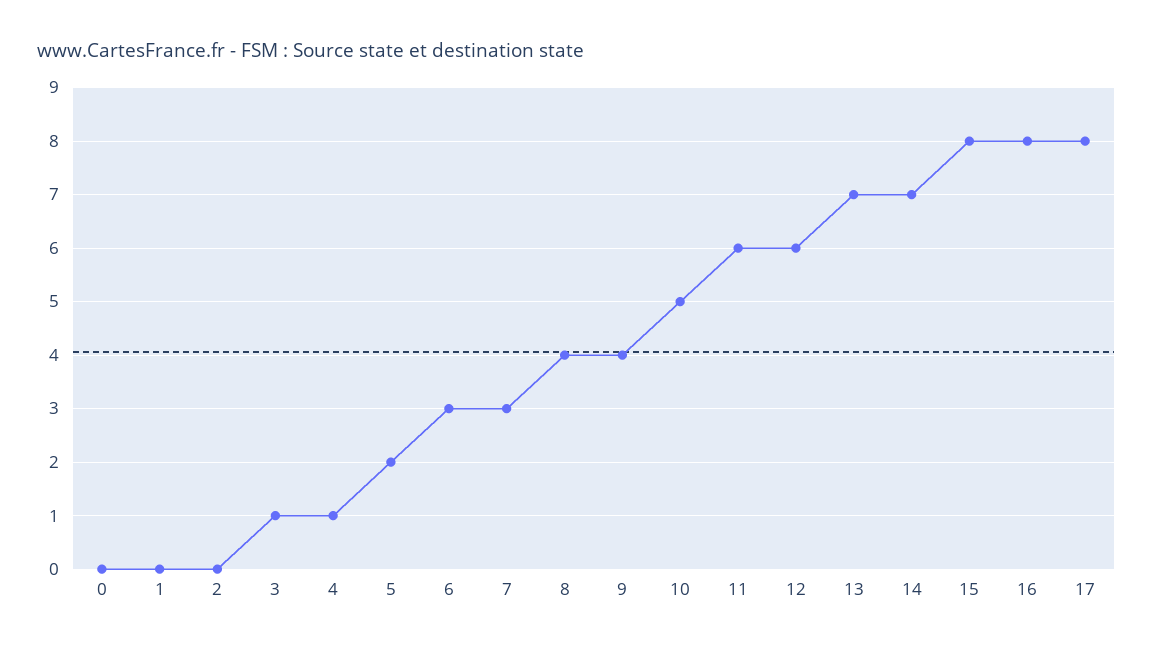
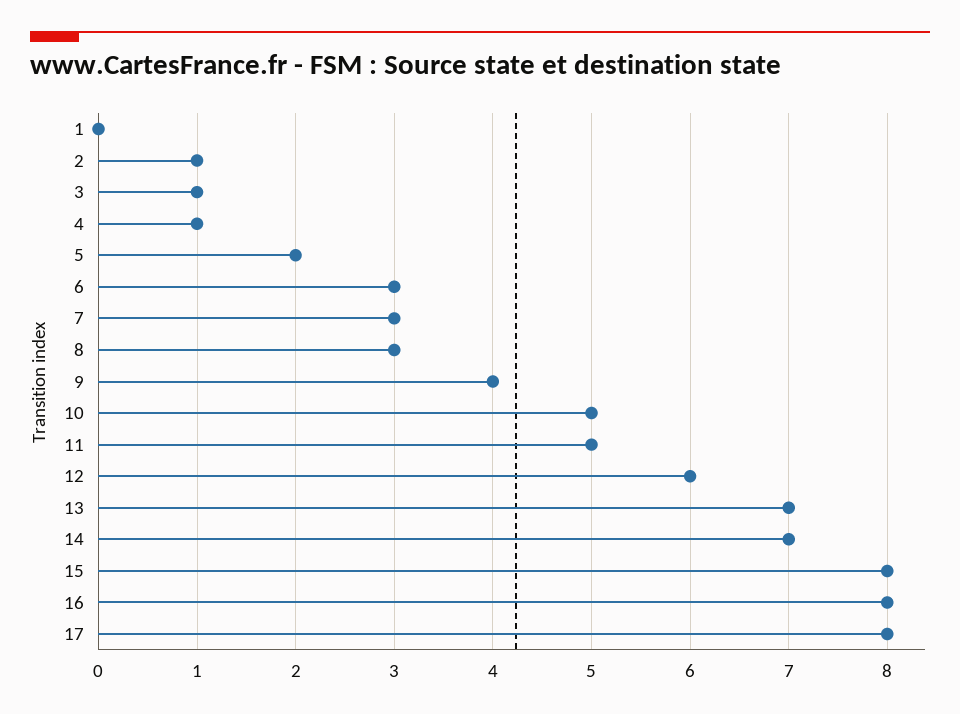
  {
-   "0": 0,
    "1": 0,
-   "2": 0,
+   "2": 1,
    "3": 1,
    "4": 1,
    "5": 2,
    "6": 3,
    "7": 3,
-   "8": 4,
+   "8": 3,
    "9": 4,
    "10": 5,
-   "11": 6,
+   "11": 5,
    "12": 6,
    "13": 7,
    "14": 7,
    "15": 8,
    "16": 8,
    "17": 8
  }

